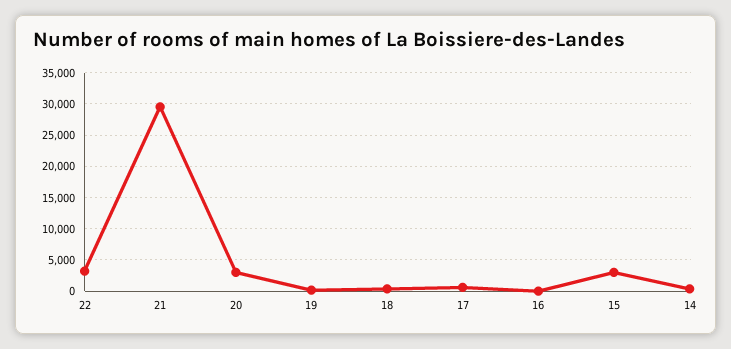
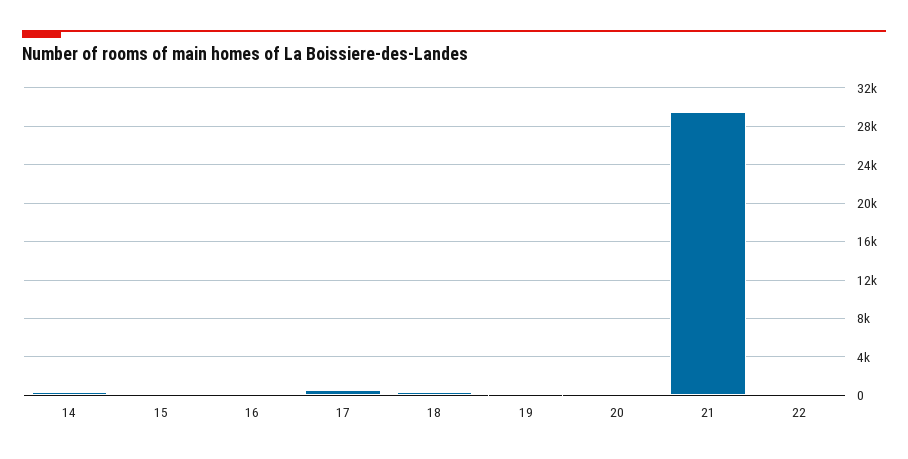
  {
-   "22": 3000,
+   "22": 0,
    "21": 30000,
-   "20": 3000,
+   "20": 0,
    "19": 0,
    "18": 0,
    "17": 1000,
    "16": 0,
-   "15": 3000,
+   "15": 0,
    "14": 0
  }

